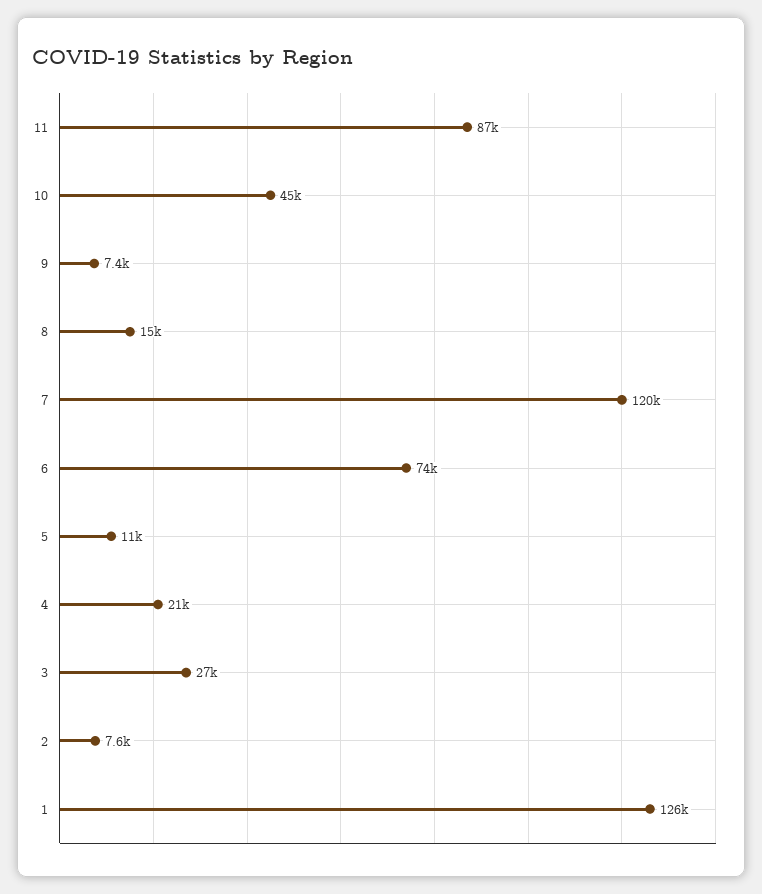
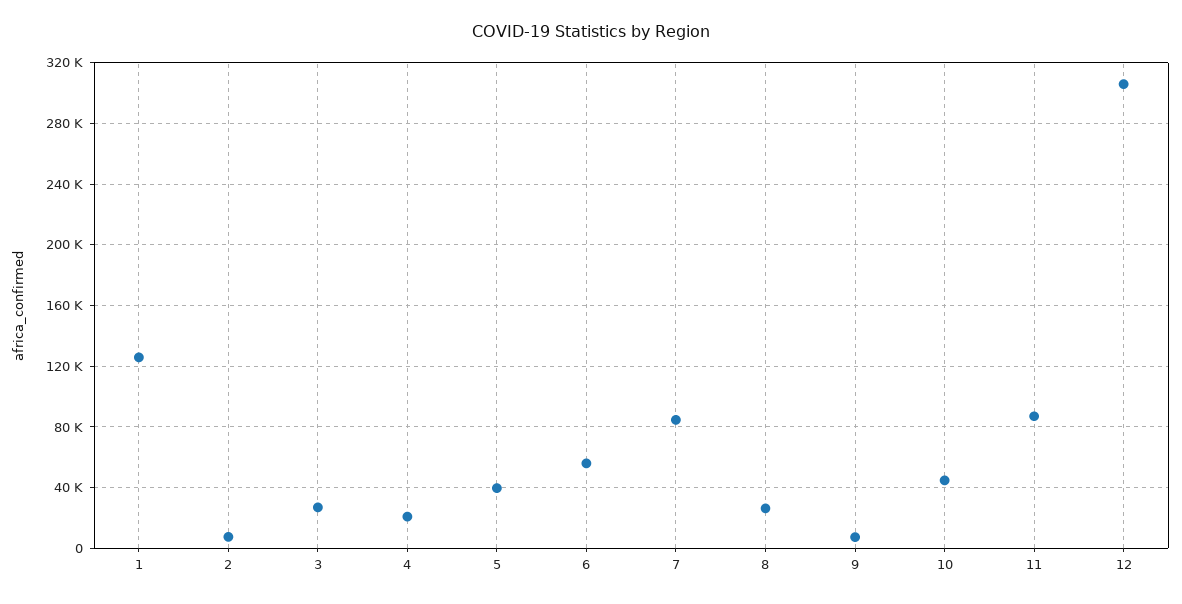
  {
    "11": 87000,
    "10": 45000,
    "9": 7400,
-   "8": 15000,
+   "8": 25000,
-   "7": 120000,
+   "7": 85000,
-   "6": 74000,
+   "6": 55000,
-   "5": 11000,
+   "5": 40000,
    "4": 21000,
    "3": 27000,
    "2": 7600,
-   "1": 126000
+   "1": 126000,
+   "12": 305000
  }

